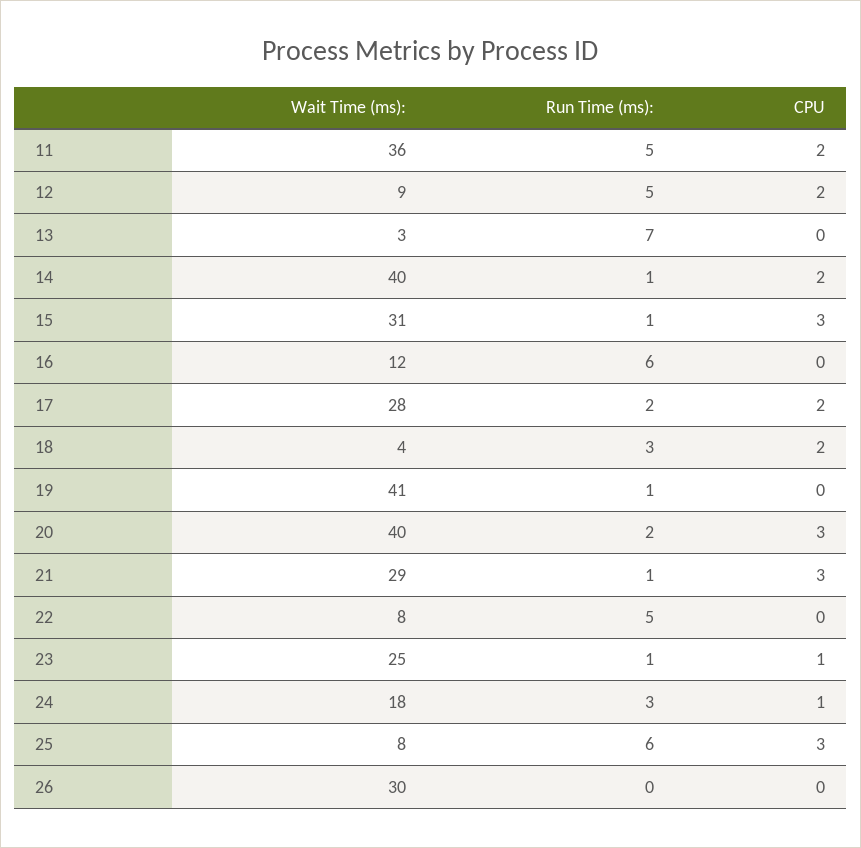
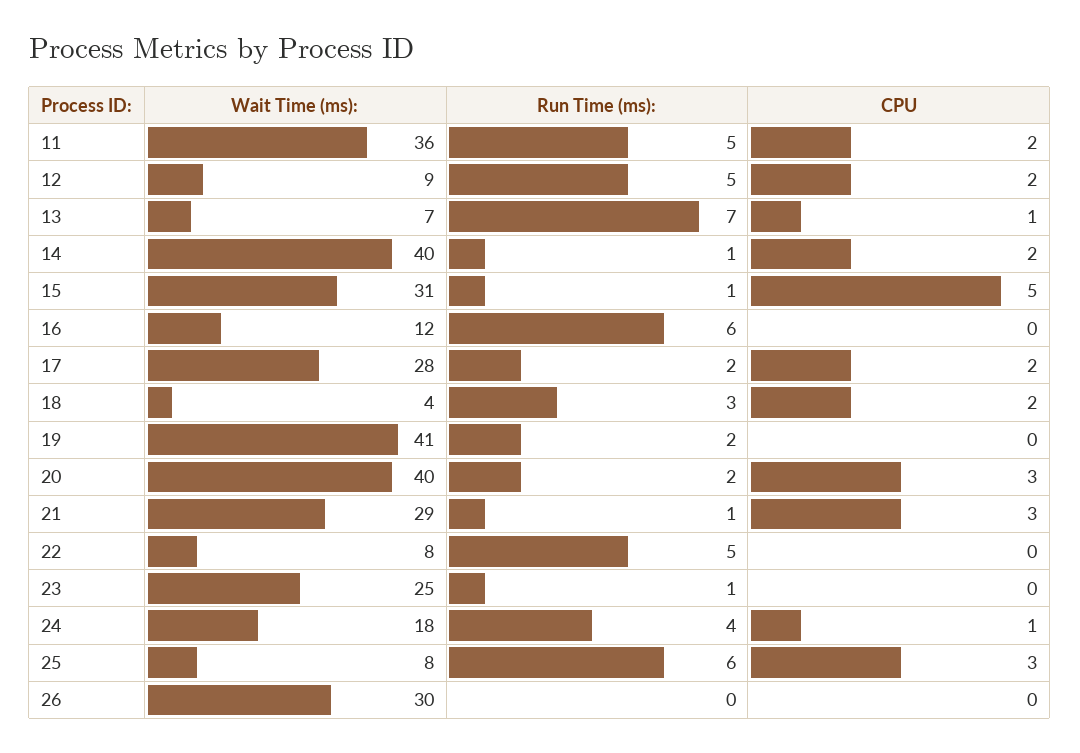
  {
    "Wait Time (ms):": {
      "11": 36,
      "12": 9,
-     "13": 3,
+     "13": 7,
      "14": 40,
      "15": 31,
      "16": 12,
      "17": 28,
      "18": 4,
      "19": 41,
      "20": 40,
      "21": 29,
      "22": 8,
      "23": 25,
      "24": 18,
      "25": 8,
      "26": 30
    },
    "Run Time (ms):": {
      "11": 5,
      "12": 5,
      "13": 7,
      "14": 1,
      "15": 1,
      "16": 6,
      "17": 2,
      "18": 3,
-     "19": 1,
+     "19": 2,
      "20": 2,
      "21": 1,
      "22": 5,
      "23": 1,
-     "24": 3,
+     "24": 4,
      "25": 6,
      "26": 0
    },
    "CPU": {
      "11": 2,
      "12": 2,
-     "13": 0,
+     "13": 1,
      "14": 2,
-     "15": 3,
+     "15": 5,
      "16": 0,
      "17": 2,
      "18": 2,
      "19": 0,
      "20": 3,
      "21": 3,
      "22": 0,
-     "23": 1,
+     "23": 0,
      "24": 1,
      "25": 3,
      "26": 0
    }
  }

